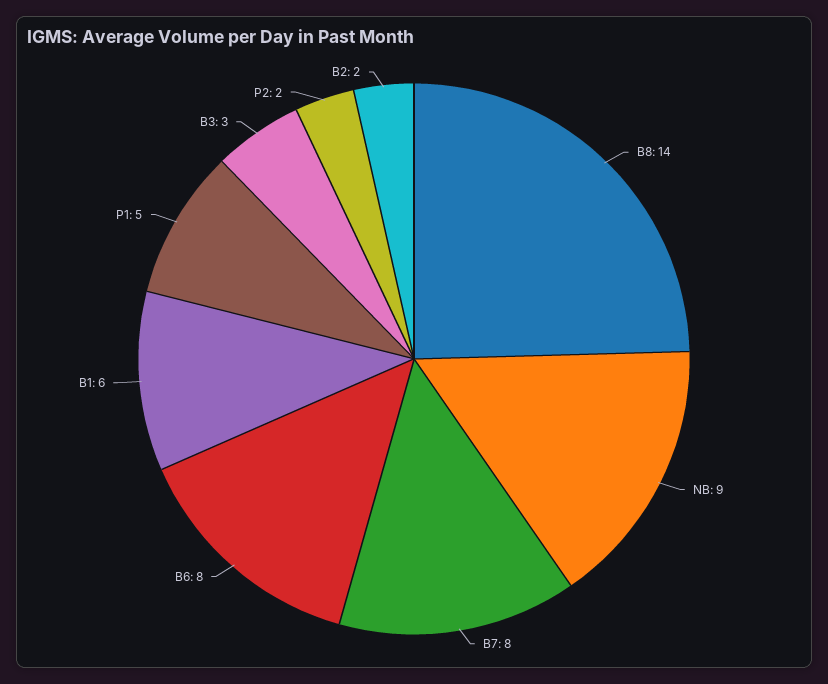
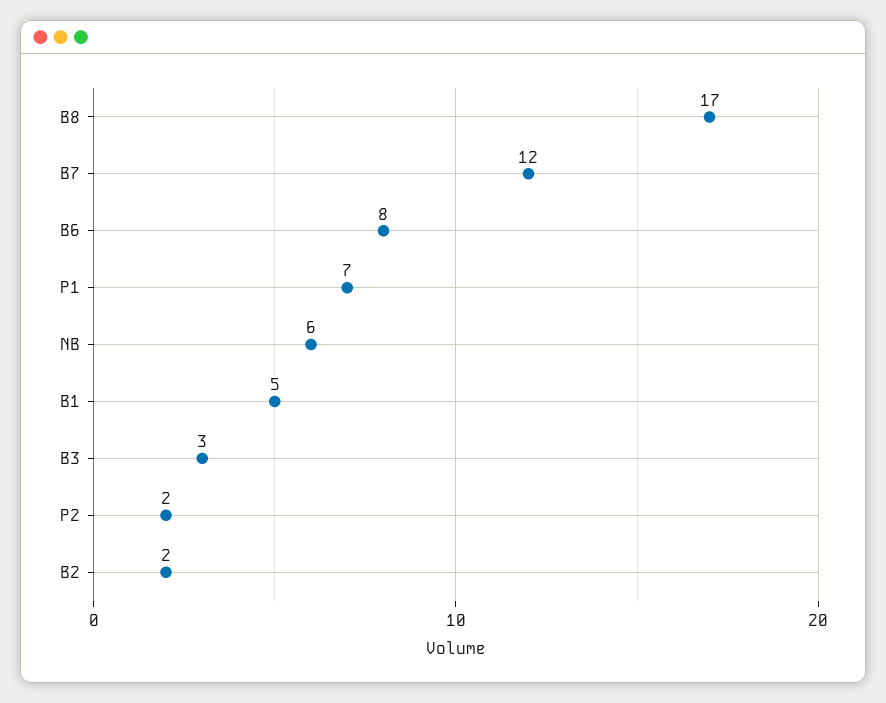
  {
-   "B8": 14,
+   "B8": 17,
-   "NB": 9,
+   "NB": 6,
-   "B7": 8,
+   "B7": 12,
    "B6": 8,
-   "B1": 6,
+   "B1": 5,
-   "P1": 5,
+   "P1": 7,
    "B3": 3,
    "P2": 2,
    "B2": 2
  }

